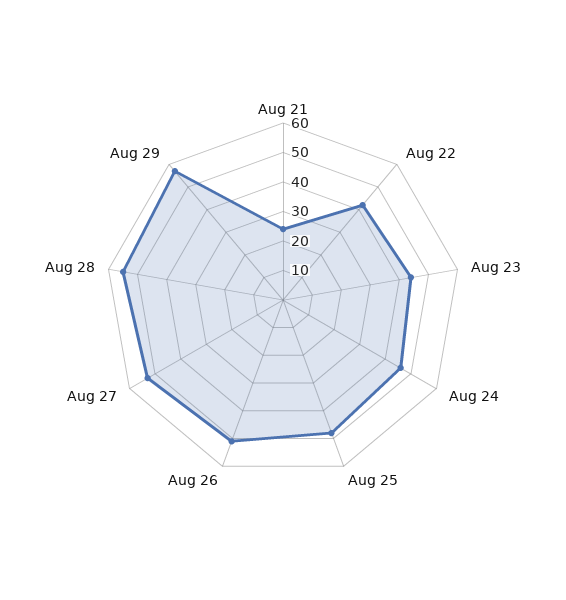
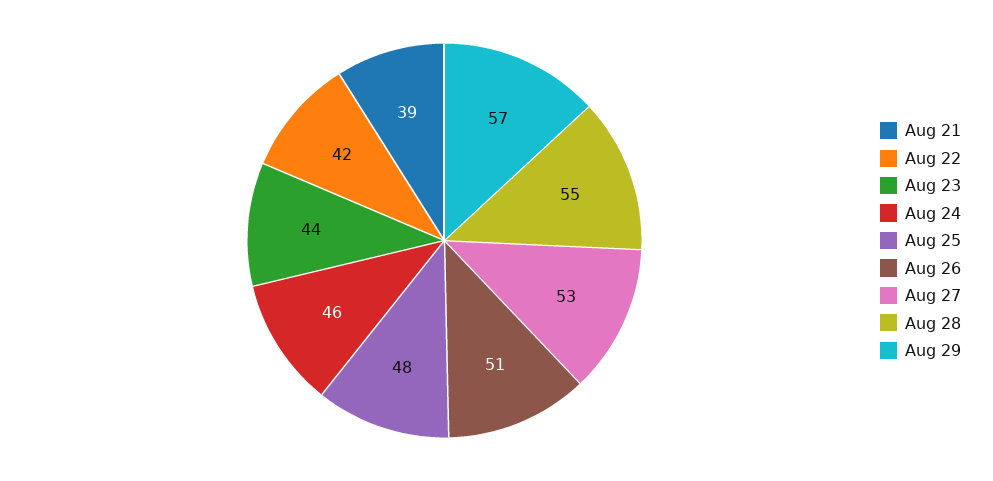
  {
-   "Aug 21": 25,
+   "Aug 21": 39,
    "Aug 22": 42,
    "Aug 23": 44,
    "Aug 24": 46,
    "Aug 25": 48,
    "Aug 26": 51,
    "Aug 27": 53,
    "Aug 28": 55,
    "Aug 29": 57
  }

